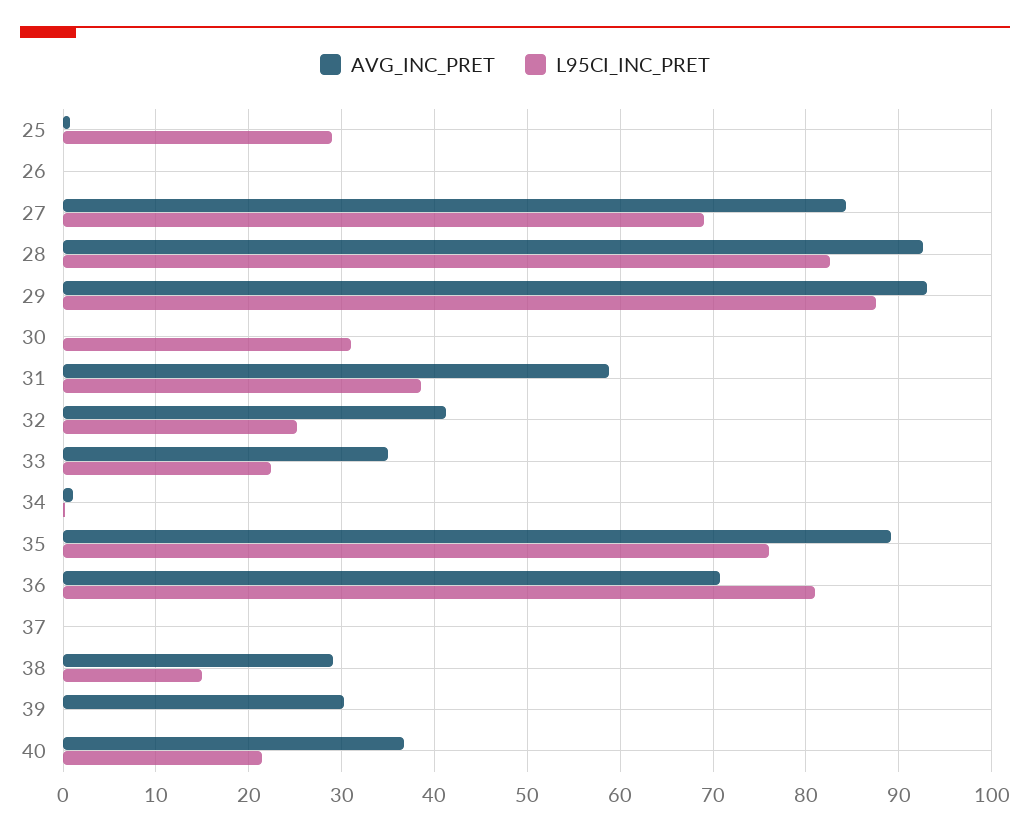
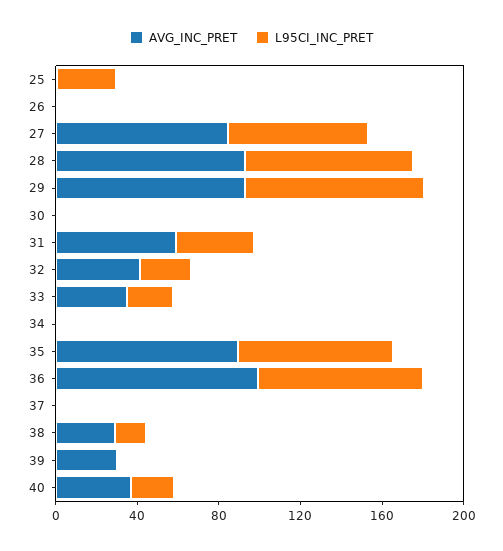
  {
    "AVG_INC_PRET": {
      "25": 1,
      "26": 0,
      "27": 84,
      "28": 93,
      "29": 93,
      "30": 0,
      "31": 59,
      "32": 41,
      "33": 35,
      "34": 1,
      "35": 89,
-     "36": 71,
+     "36": 100,
      "37": 0,
      "38": 29,
      "39": 30,
      "40": 37
    },
    "L95CI_INC_PRET": {
      "25": 29,
      "26": 0,
      "27": 69,
      "28": 83,
      "29": 88,
-     "30": 31,
+     "30": 0,
      "31": 39,
      "32": 25,
      "33": 22,
      "34": 0,
      "35": 76,
      "36": 81,
      "37": 0,
      "38": 15,
      "39": 0,
      "40": 21
    }
  }

